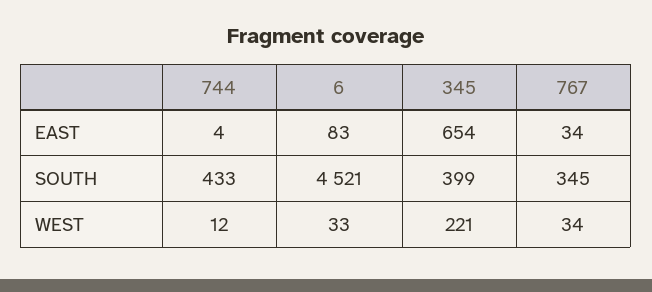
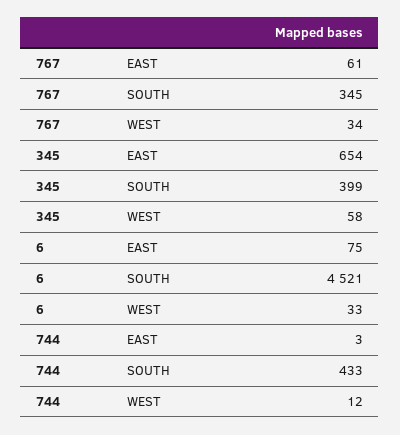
  {
    "744": {
-     "EAST": 4,
+     "EAST": 3,
      "SOUTH": 433,
      "WEST": 12
    },
    "6": {
-     "EAST": 83,
+     "EAST": 75,
      "SOUTH": 4521,
      "WEST": 33
    },
    "345": {
      "EAST": 654,
      "SOUTH": 399,
-     "WEST": 221
+     "WEST": 58
    },
    "767": {
-     "EAST": 34,
+     "EAST": 61,
      "SOUTH": 345,
      "WEST": 34
    }
  }

